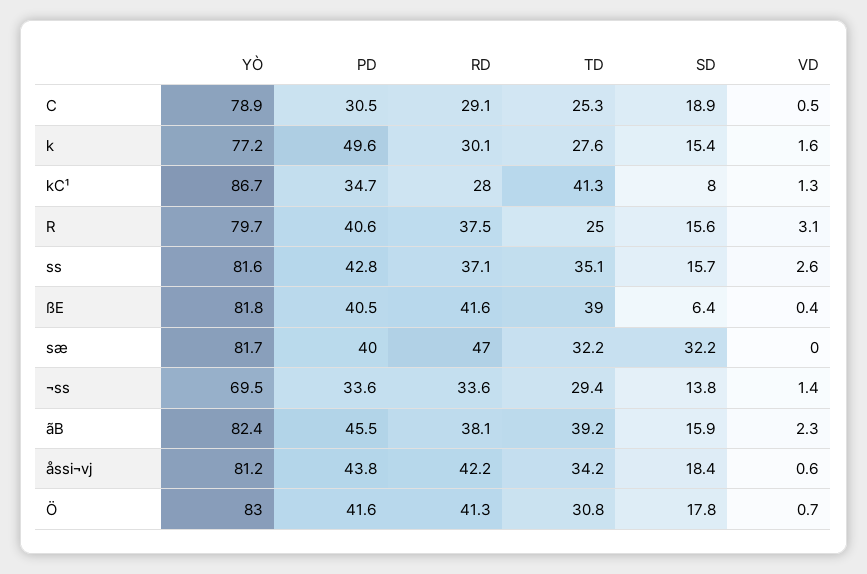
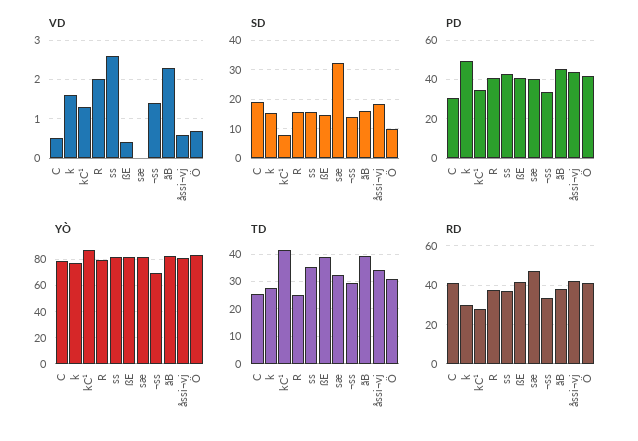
  {
    "YÒ": {
      "C": 78.9,
      "k": 77.2,
      "kC¹": 86.7,
      "R": 79.7,
      "ss": 81.6,
      "ßE": 81.8,
      "sæ": 81.7,
      "¬ss": 69.5,
      "ãB": 82.4,
      "åssi¬vj": 81.2,
      "Ö": 83
    },
    "PD": {
      "C": 30.5,
      "k": 49.6,
      "kC¹": 34.7,
      "R": 40.6,
      "ss": 42.8,
      "ßE": 40.5,
      "sæ": 40,
      "¬ss": 33.6,
      "ãB": 45.5,
      "åssi¬vj": 43.8,
      "Ö": 41.6
    },
    "RD": {
-     "C": 29.1,
+     "C": 40,
      "k": 30.1,
      "kC¹": 28,
      "R": 37.5,
      "ss": 37.1,
      "ßE": 41.6,
      "sæ": 47,
      "¬ss": 33.6,
      "ãB": 38.1,
      "åssi¬vj": 42.2,
      "Ö": 41.3
    },
    "TD": {
      "C": 25.3,
      "k": 27.6,
      "kC¹": 41.3,
      "R": 25,
      "ss": 35.1,
      "ßE": 39,
      "sæ": 32.2,
      "¬ss": 29.4,
      "ãB": 39.2,
      "åssi¬vj": 34.2,
      "Ö": 30.8
    },
    "SD": {
      "C": 18.9,
      "k": 15.4,
      "kC¹": 8,
      "R": 15.6,
      "ss": 15.7,
-     "ßE": 6.4,
+     "ßE": 15,
      "sæ": 32.2,
      "¬ss": 13.8,
      "ãB": 15.9,
      "åssi¬vj": 18.4,
-     "Ö": 17.8
+     "Ö": 10
    },
    "VD": {
      "C": 0.5,
      "k": 1.6,
      "kC¹": 1.3,
-     "R": 3.1,
+     "R": 2,
      "ss": 2.6,
      "ßE": 0.4,
      "sæ": 0,
      "¬ss": 1.4,
      "ãB": 2.3,
      "åssi¬vj": 0.6,
      "Ö": 0.7
    }
  }

